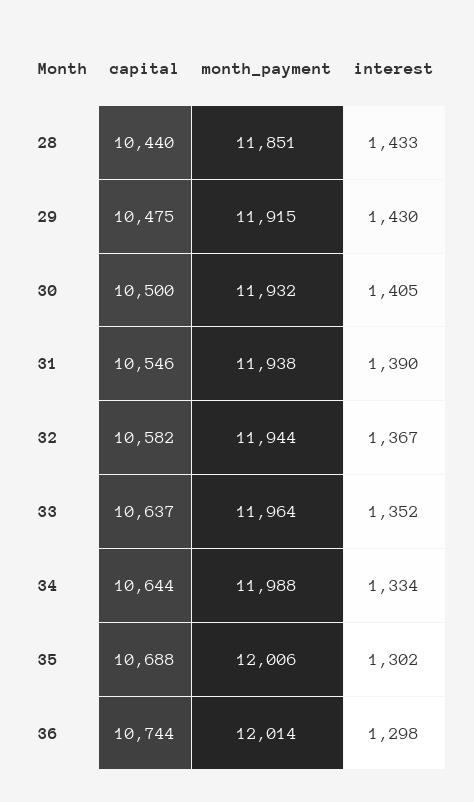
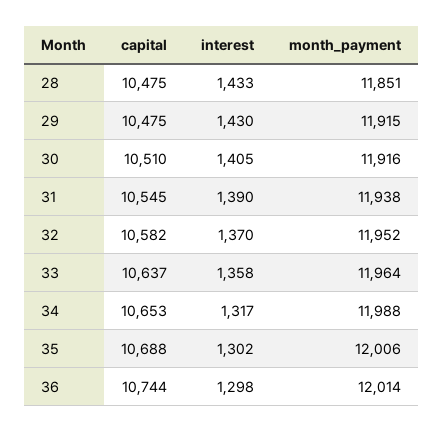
  {
    "capital": {
-     "28": 10440,
+     "28": 10475,
      "29": 10475,
-     "30": 10500,
+     "30": 10510,
-     "31": 10546,
+     "31": 10545,
      "32": 10582,
      "33": 10637,
-     "34": 10644,
+     "34": 10653,
      "35": 10688,
      "36": 10744
    },
    "month_payment": {
      "28": 11851,
      "29": 11915,
-     "30": 11932,
+     "30": 11916,
      "31": 11938,
-     "32": 11944,
+     "32": 11952,
      "33": 11964,
      "34": 11988,
      "35": 12006,
      "36": 12014
    },
    "interest": {
      "28": 1433,
      "29": 1430,
      "30": 1405,
      "31": 1390,
-     "32": 1367,
+     "32": 1370,
-     "33": 1352,
+     "33": 1358,
-     "34": 1334,
+     "34": 1317,
      "35": 1302,
      "36": 1298
    }
  }

